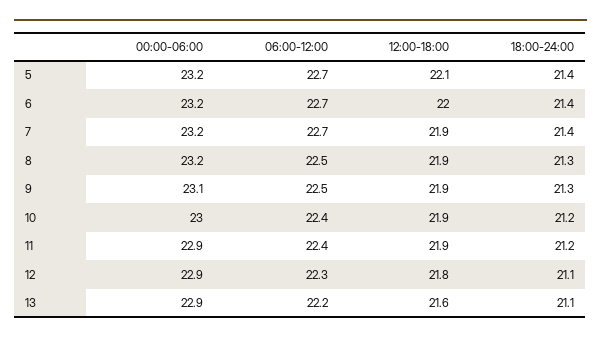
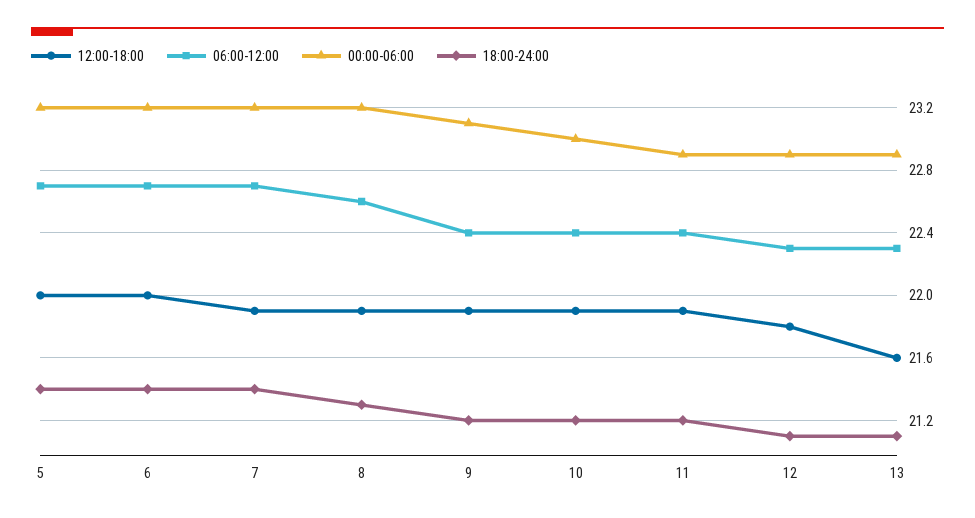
  {
    "00:00-06:00": {
      "5": 23.2,
      "6": 23.2,
      "7": 23.2,
      "8": 23.2,
      "9": 23.1,
      "10": 23,
      "11": 22.9,
      "12": 22.9,
      "13": 22.9
    },
    "06:00-12:00": {
      "5": 22.7,
      "6": 22.7,
      "7": 22.7,
-     "8": 22.5,
+     "8": 22.6,
-     "9": 22.5,
+     "9": 22.4,
      "10": 22.4,
      "11": 22.4,
      "12": 22.3,
-     "13": 22.2
+     "13": 22.3
    },
    "12:00-18:00": {
-     "5": 22.1,
+     "5": 22,
      "6": 22,
      "7": 21.9,
      "8": 21.9,
      "9": 21.9,
      "10": 21.9,
      "11": 21.9,
      "12": 21.8,
      "13": 21.6
    },
    "18:00-24:00": {
      "5": 21.4,
      "6": 21.4,
      "7": 21.4,
      "8": 21.3,
-     "9": 21.3,
+     "9": 21.2,
      "10": 21.2,
      "11": 21.2,
      "12": 21.1,
      "13": 21.1
    }
  }

